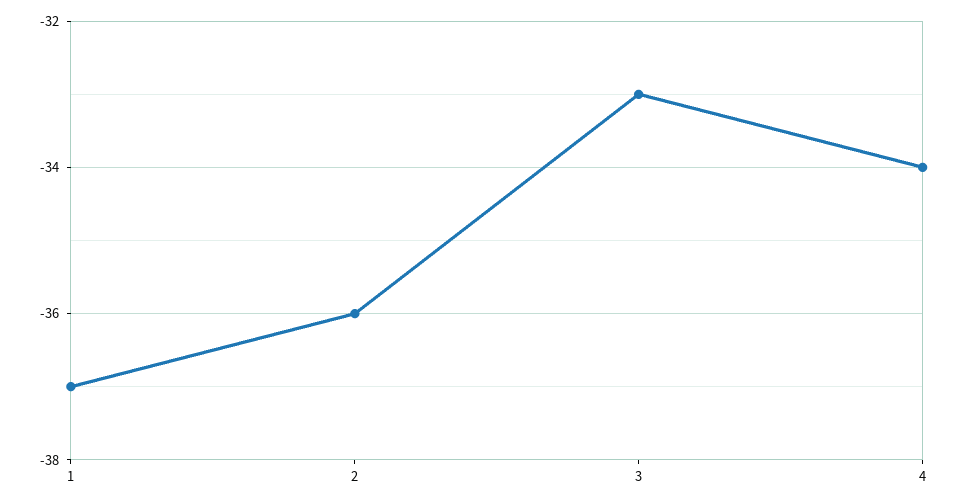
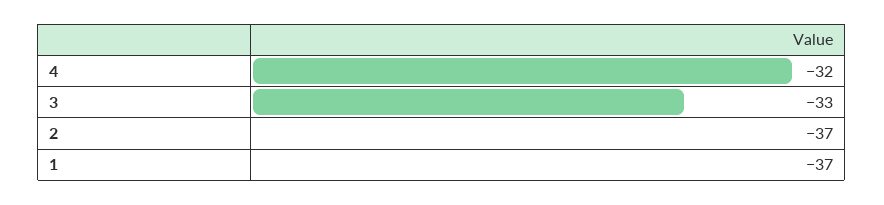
  {
    "1": -37,
-   "2": -36,
+   "2": -37,
    "3": -33,
-   "4": -34
+   "4": -32
  }

